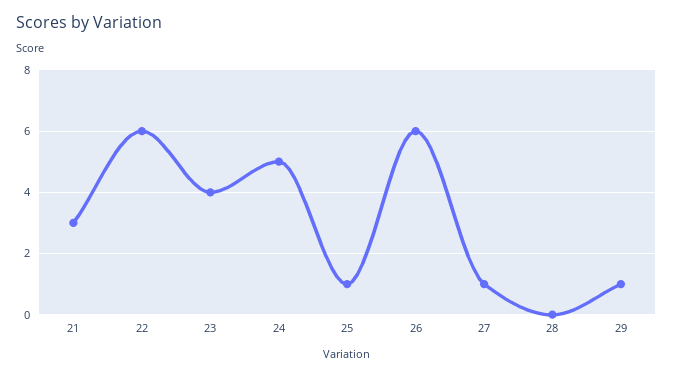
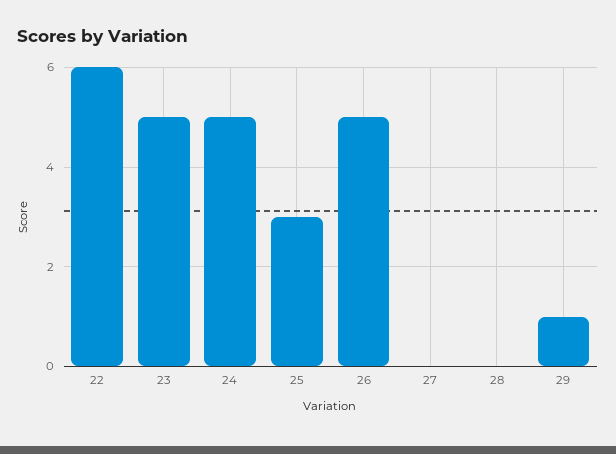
  {
-   "21": 3,
    "22": 6,
-   "23": 4,
+   "23": 5,
    "24": 5,
-   "25": 1,
+   "25": 3,
-   "26": 6,
+   "26": 5,
-   "27": 1,
+   "27": 0,
    "28": 0,
    "29": 1
  }

